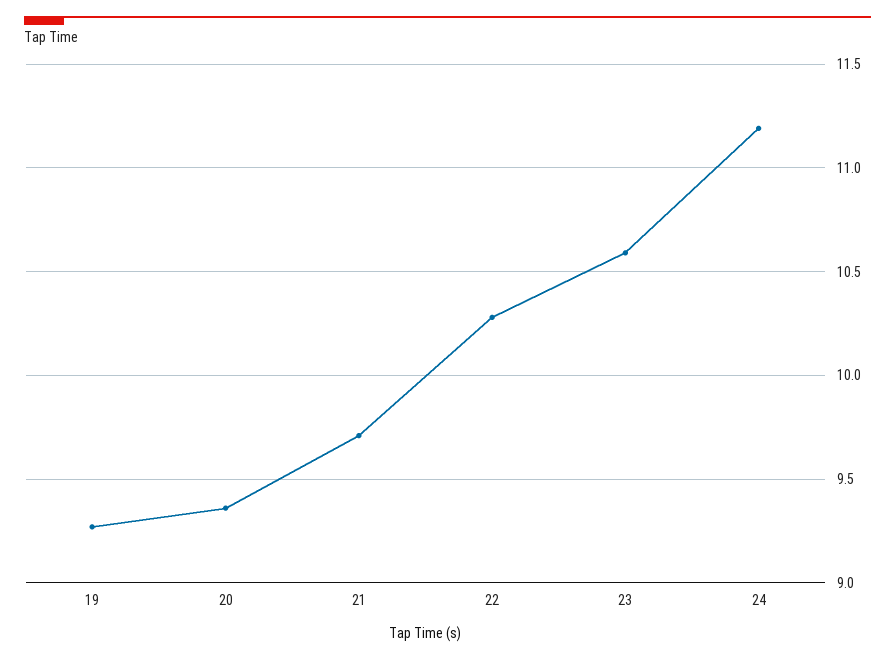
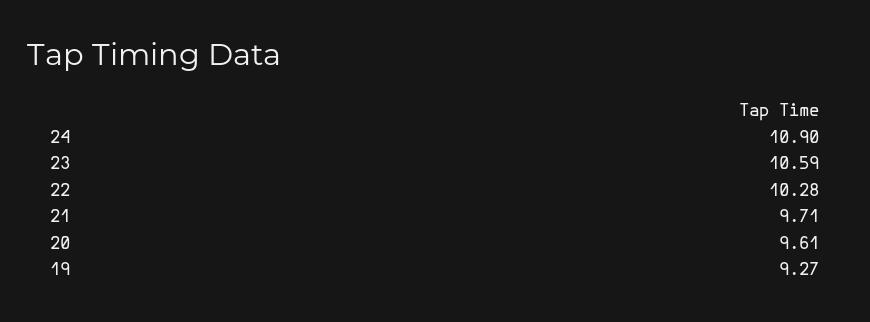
  {
    "19": 9.27,
-   "20": 9.35,
+   "20": 9.61,
    "21": 9.71,
    "22": 10.28,
    "23": 10.59,
-   "24": 11.2
+   "24": 10.9
  }

